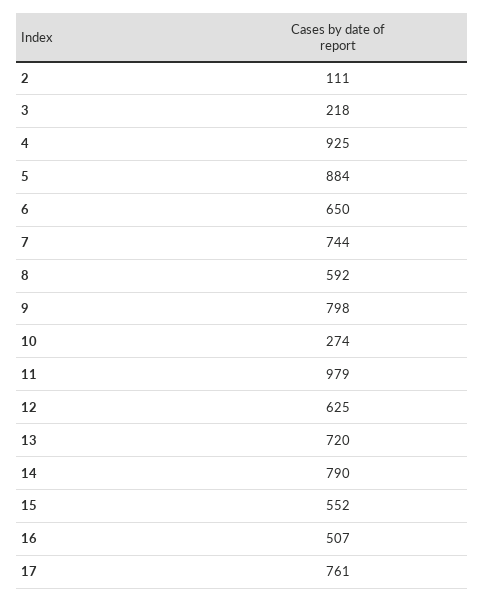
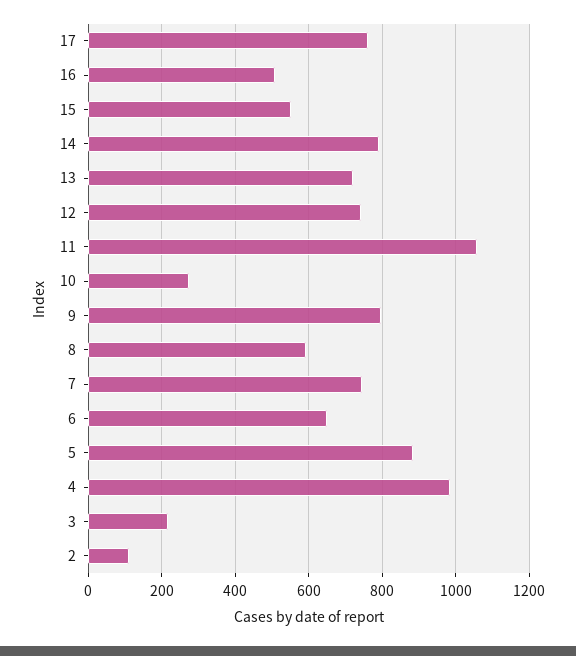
  {
    "2": 111,
    "3": 218,
-   "4": 925,
+   "4": 980,
    "5": 884,
    "6": 650,
    "7": 744,
    "8": 592,
    "9": 798,
    "10": 274,
-   "11": 979,
+   "11": 1060,
-   "12": 625,
+   "12": 740,
    "13": 720,
    "14": 790,
    "15": 552,
    "16": 507,
    "17": 761
  }

